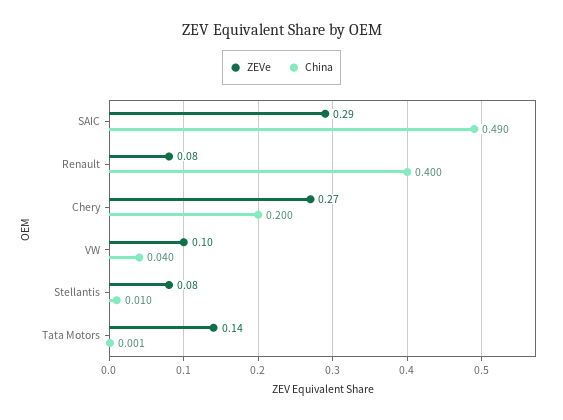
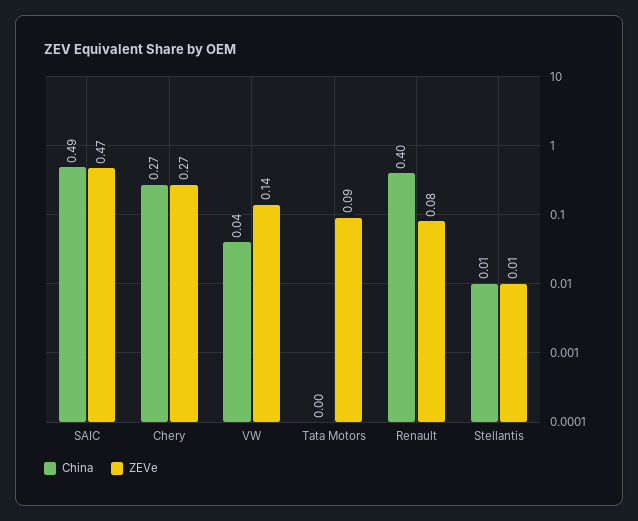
  {
    "ZEVe": {
-     "SAIC": 0.29,
+     "SAIC": 0.47,
      "Renault": 0.08,
      "Chery": 0.27,
-     "VW": 0.1,
+     "VW": 0.14,
-     "Stellantis": 0.08,
+     "Stellantis": 0.01,
-     "Tata Motors": 0.14
+     "Tata Motors": 0.09
    },
    "China": {
      "SAIC": 0.49,
      "Renault": 0.4,
-     "Chery": 0.2,
+     "Chery": 0.27,
      "VW": 0.04,
      "Stellantis": 0.01,
      "Tata Motors": 0.001
    }
  }

